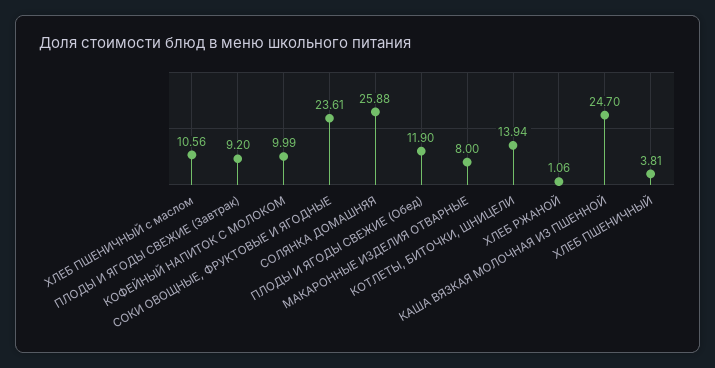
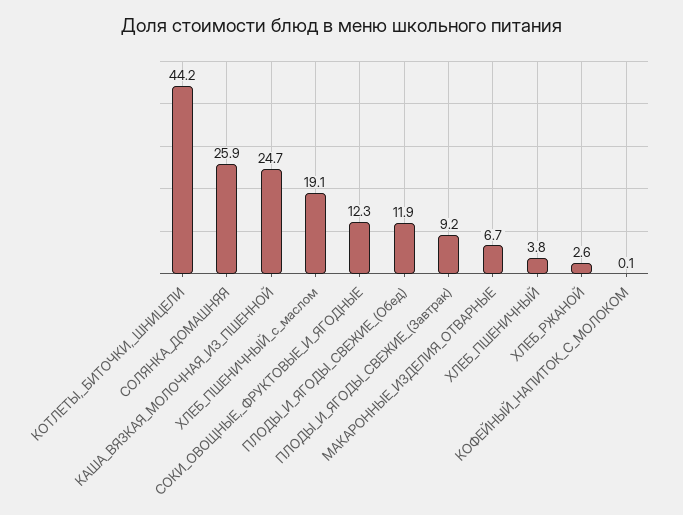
  {
-   "ХЛЕБ ПШЕНИЧНЫЙ с маслом": 10.56,
+   "ХЛЕБ ПШЕНИЧНЫЙ с маслом": 19.1,
    "ПЛОДЫ И ЯГОДЫ СВЕЖИЕ (Завтрак)": 9.2,
-   "КОФЕЙНЫЙ НАПИТОК С МОЛОКОМ": 9.99,
+   "КОФЕЙНЫЙ НАПИТОК С МОЛОКОМ": 0.1,
-   "СОКИ ОВОЩНЫЕ, ФРУКТОВЫЕ И ЯГОДНЫЕ": 23.61,
+   "СОКИ ОВОЩНЫЕ, ФРУКТОВЫЕ И ЯГОДНЫЕ": 12.3,
    "СОЛЯНКА ДОМАШНЯЯ": 25.88,
    "ПЛОДЫ И ЯГОДЫ СВЕЖИЕ (Обед)": 11.9,
-   "МАКАРОННЫЕ ИЗДЕЛИЯ ОТВАРНЫЕ": 8,
+   "МАКАРОННЫЕ ИЗДЕЛИЯ ОТВАРНЫЕ": 6.7,
-   "КОТЛЕТЫ, БИТОЧКИ, ШНИЦЕЛИ": 13.94,
+   "КОТЛЕТЫ, БИТОЧКИ, ШНИЦЕЛИ": 44.2,
-   "ХЛЕБ РЖАНОЙ": 1.06,
+   "ХЛЕБ РЖАНОЙ": 2.6,
    "КАША ВЯЗКАЯ МОЛОЧНАЯ ИЗ ПШЕННОЙ": 24.7,
    "ХЛЕБ ПШЕНИЧНЫЙ": 3.81
  }

